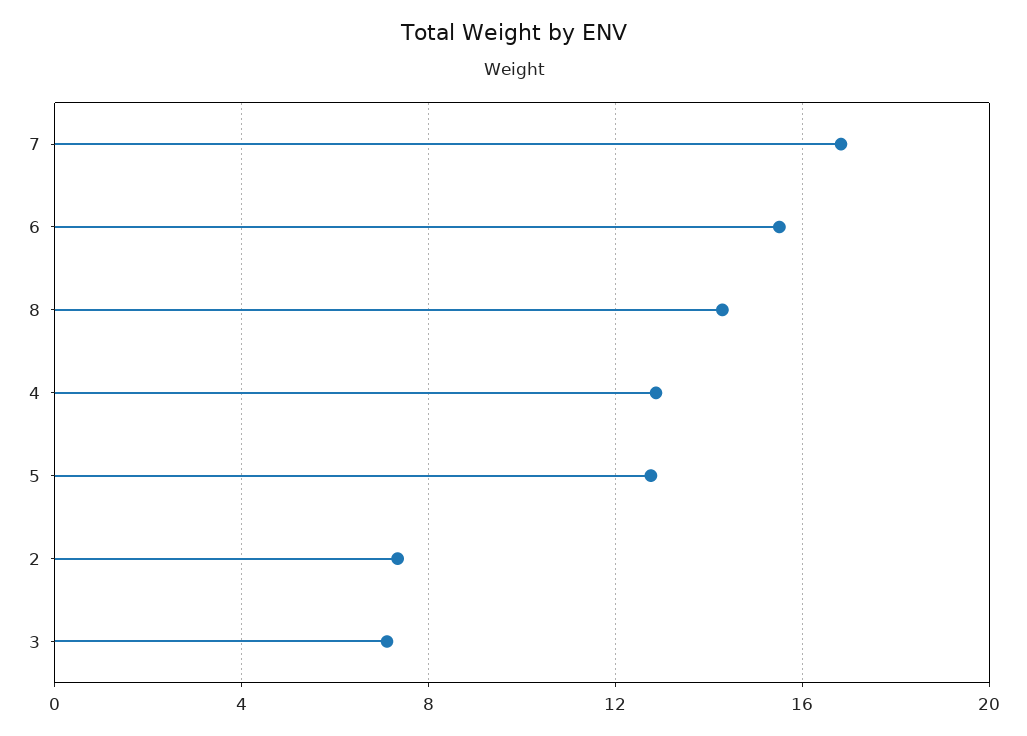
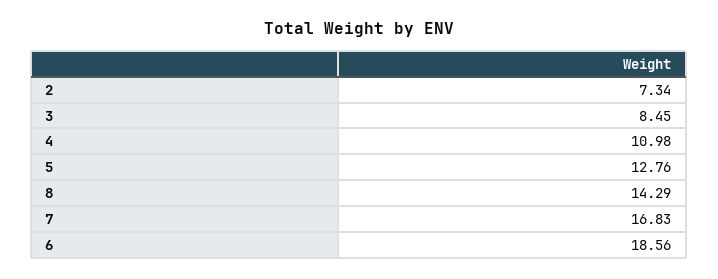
  {
    "7": 16.83,
-   "6": 15.5,
+   "6": 18.56,
    "8": 14.29,
-   "4": 13,
+   "4": 10.98,
    "5": 12.76,
    "2": 7.34,
-   "3": 7
+   "3": 8.45
  }

